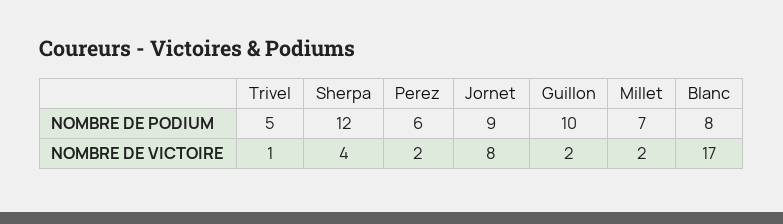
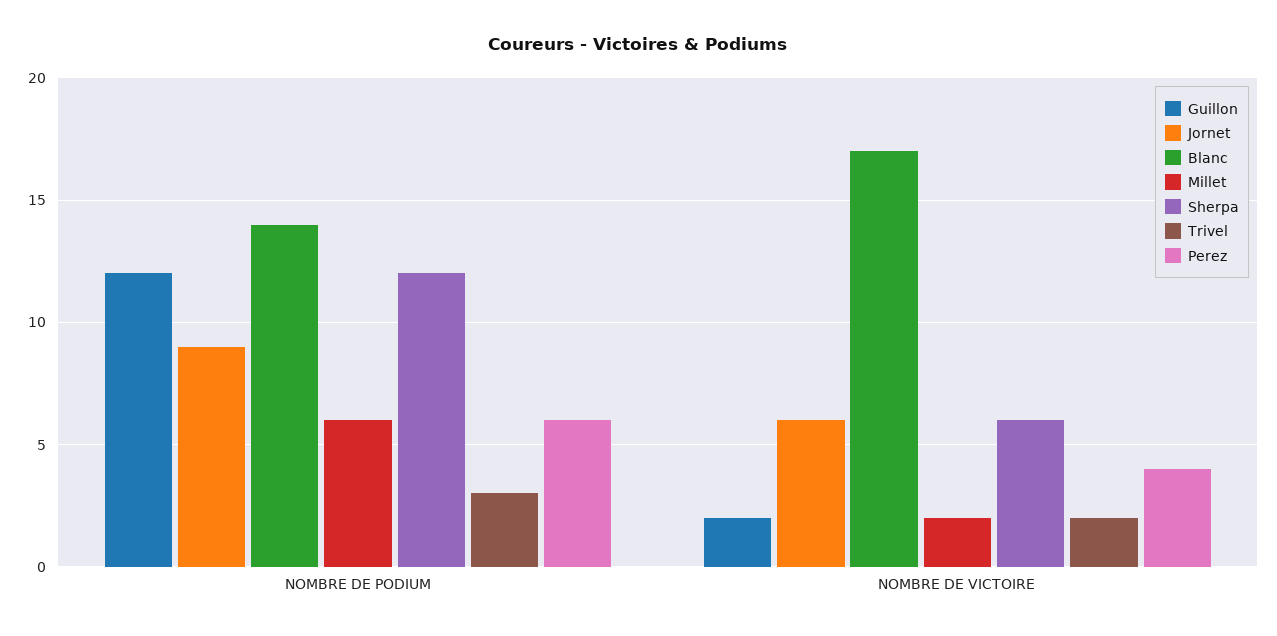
  {
    "Trivel": {
-     "NOMBRE DE PODIUM": 5,
+     "NOMBRE DE PODIUM": 3,
-     "NOMBRE DE VICTOIRE": 1
+     "NOMBRE DE VICTOIRE": 2
    },
    "Sherpa": {
      "NOMBRE DE PODIUM": 12,
-     "NOMBRE DE VICTOIRE": 4
+     "NOMBRE DE VICTOIRE": 6
    },
    "Perez": {
      "NOMBRE DE PODIUM": 6,
-     "NOMBRE DE VICTOIRE": 2
+     "NOMBRE DE VICTOIRE": 4
    },
    "Jornet": {
      "NOMBRE DE PODIUM": 9,
-     "NOMBRE DE VICTOIRE": 8
+     "NOMBRE DE VICTOIRE": 6
    },
    "Guillon": {
-     "NOMBRE DE PODIUM": 10,
+     "NOMBRE DE PODIUM": 12,
      "NOMBRE DE VICTOIRE": 2
    },
    "Millet": {
-     "NOMBRE DE PODIUM": 7,
+     "NOMBRE DE PODIUM": 6,
      "NOMBRE DE VICTOIRE": 2
    },
    "Blanc": {
-     "NOMBRE DE PODIUM": 8,
+     "NOMBRE DE PODIUM": 14,
      "NOMBRE DE VICTOIRE": 17
    }
  }

